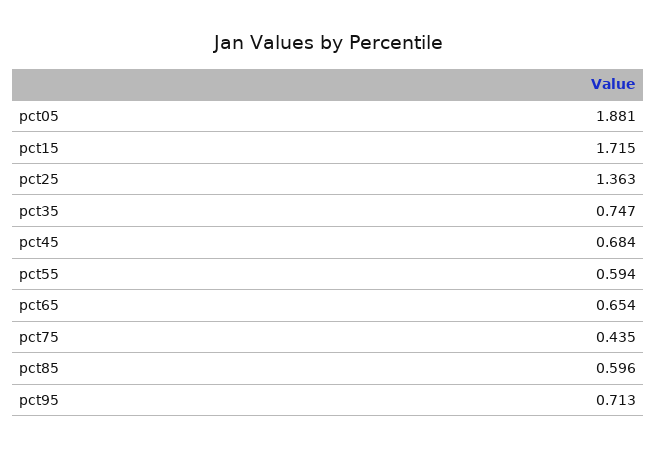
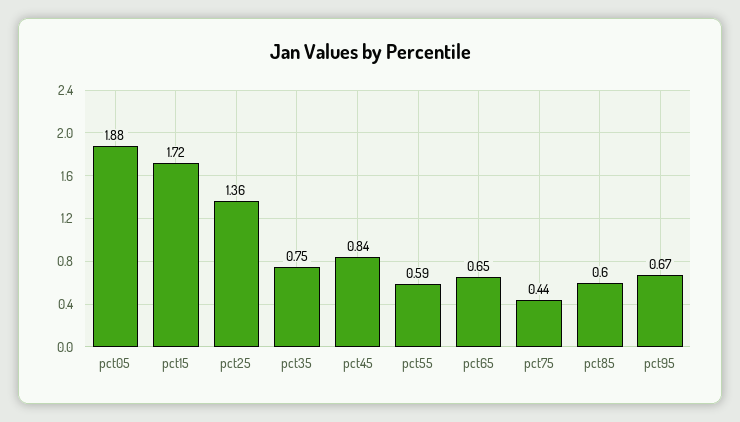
  {
    "pct05": 1.881,
    "pct15": 1.715,
    "pct25": 1.363,
    "pct35": 0.747,
-   "pct45": 0.684,
+   "pct45": 0.84,
    "pct55": 0.594,
    "pct65": 0.654,
    "pct75": 0.435,
    "pct85": 0.596,
-   "pct95": 0.713
+   "pct95": 0.67
  }

